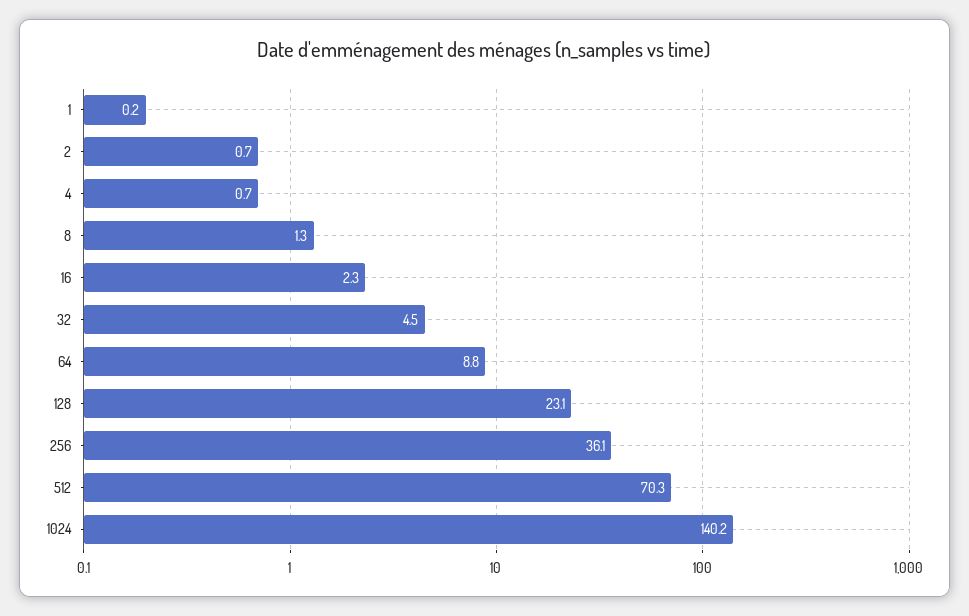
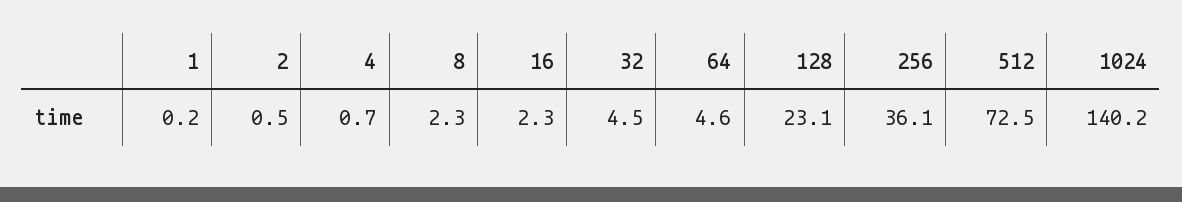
  {
    "1": 0.2,
-   "2": 0.7,
+   "2": 0.5,
    "4": 0.7,
-   "8": 1.3,
+   "8": 2.3,
    "16": 2.3,
    "32": 4.5,
-   "64": 8.8,
+   "64": 4.6,
    "128": 23.1,
    "256": 36.1,
-   "512": 70.3,
+   "512": 72.5,
    "1024": 140.2
  }

